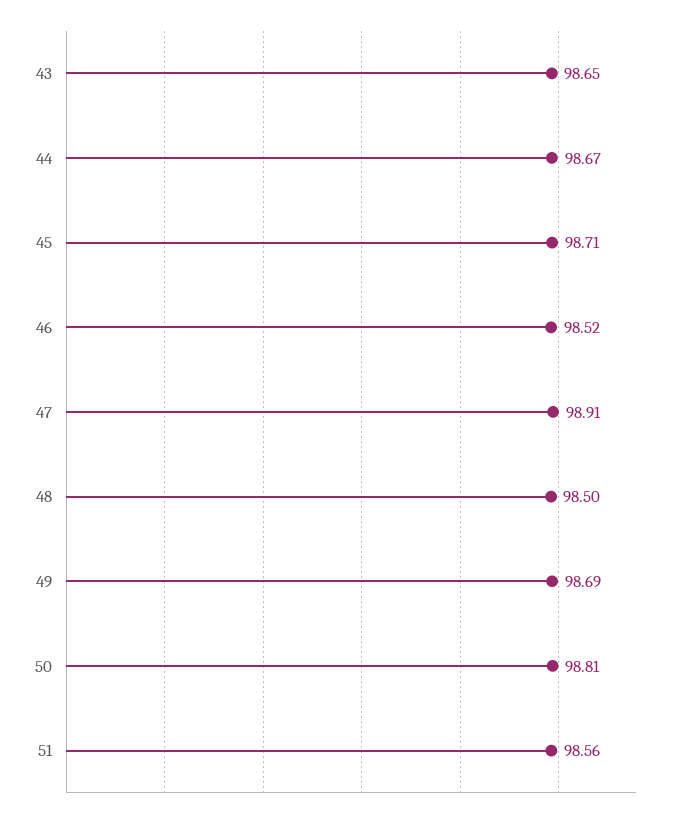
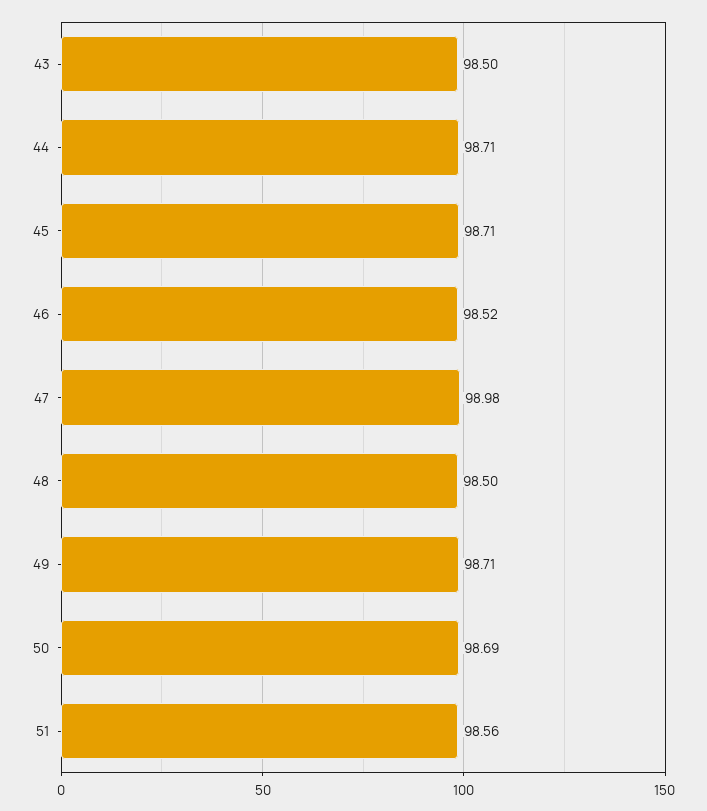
  {
-   "43": 98.65,
+   "43": 98.5,
-   "44": 98.67,
+   "44": 98.71,
    "45": 98.71,
    "46": 98.52,
-   "47": 98.91,
+   "47": 98.98,
    "48": 98.5,
-   "49": 98.69,
+   "49": 98.71,
-   "50": 98.81,
+   "50": 98.69,
    "51": 98.56
  }

